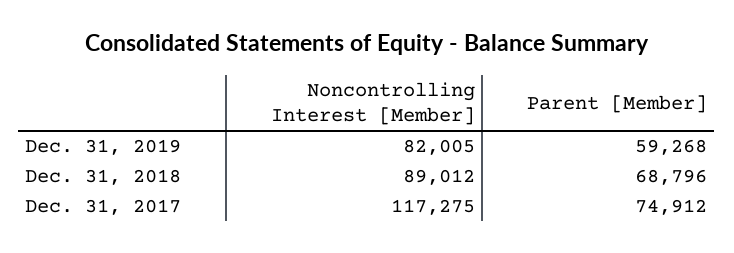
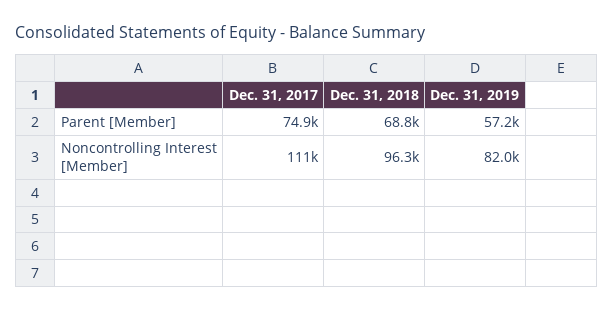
  {
    "Noncontrolling Interest [Member]": {
      "Dec. 31, 2019": 82005,
-     "Dec. 31, 2018": 89012,
+     "Dec. 31, 2018": 96300,
-     "Dec. 31, 2017": 117275
+     "Dec. 31, 2017": 111000
    },
    "Parent [Member]": {
-     "Dec. 31, 2019": 59268,
+     "Dec. 31, 2019": 57200,
      "Dec. 31, 2018": 68796,
      "Dec. 31, 2017": 74912
    }
  }

